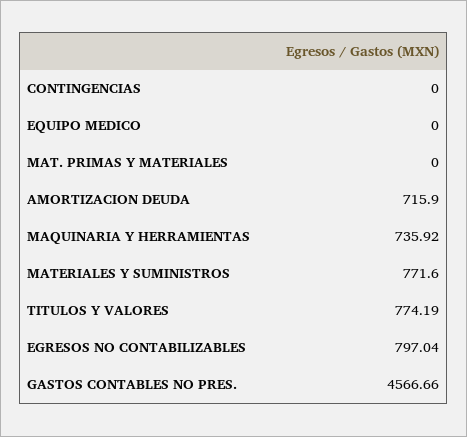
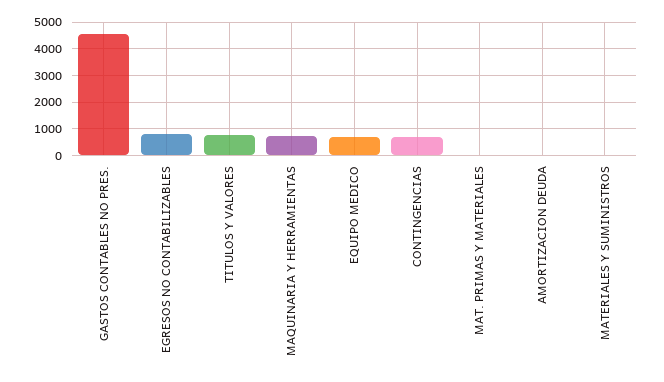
  {
-   "CONTINGENCIAS": 0,
+   "CONTINGENCIAS": 750,
-   "EQUIPO MEDICO": 0,
+   "EQUIPO MEDICO": 750,
    "MAT. PRIMAS Y MATERIALES": 0,
-   "AMORTIZACION DEUDA": 715.9,
+   "AMORTIZACION DEUDA": 0,
    "MAQUINARIA Y HERRAMIENTAS": 735.92,
-   "MATERIALES Y SUMINISTROS": 771.6,
+   "MATERIALES Y SUMINISTROS": 0,
    "TITULOS Y VALORES": 774.19,
    "EGRESOS NO CONTABILIZABLES": 797.04,
    "GASTOS CONTABLES NO PRES.": 4566.66
  }

